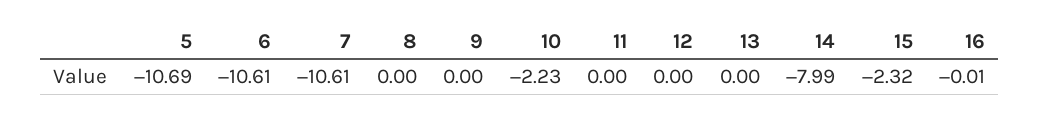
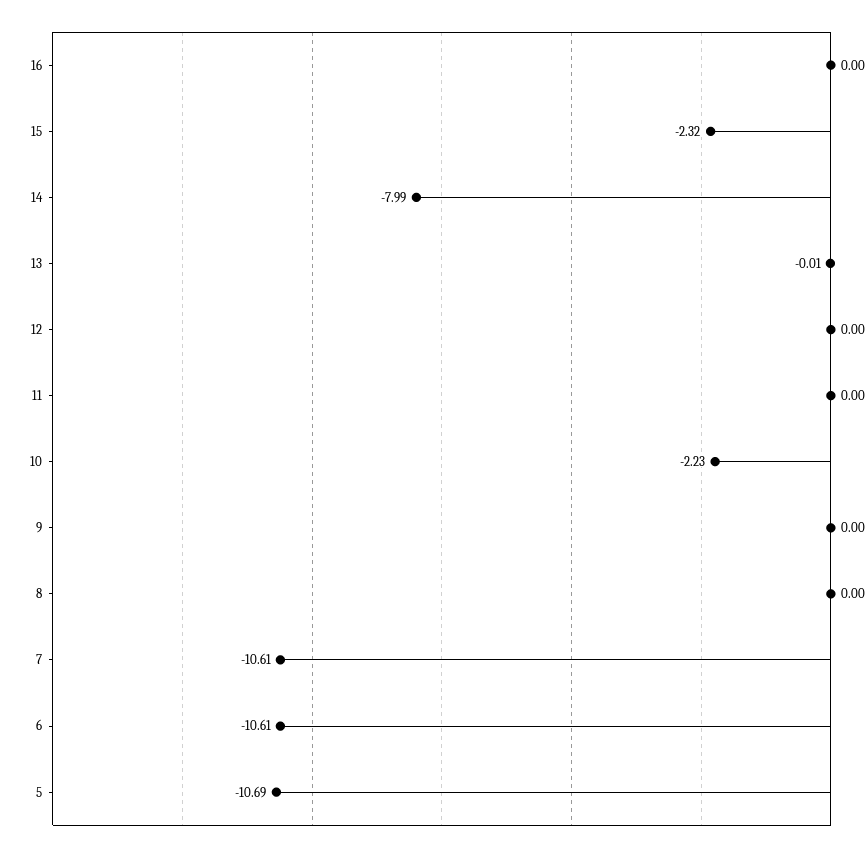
  {
    "5": -10.69,
    "6": -10.61,
    "7": -10.61,
    "8": 0,
    "9": 0,
    "10": -2.23,
    "11": 0,
    "12": 0,
-   "13": 0,
+   "13": -0.01,
    "14": -7.99,
    "15": -2.32,
-   "16": -0.01
+   "16": 0
  }

